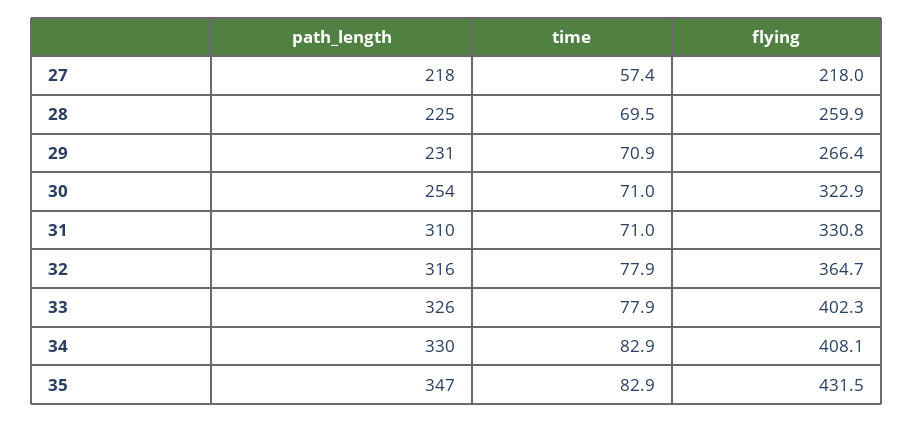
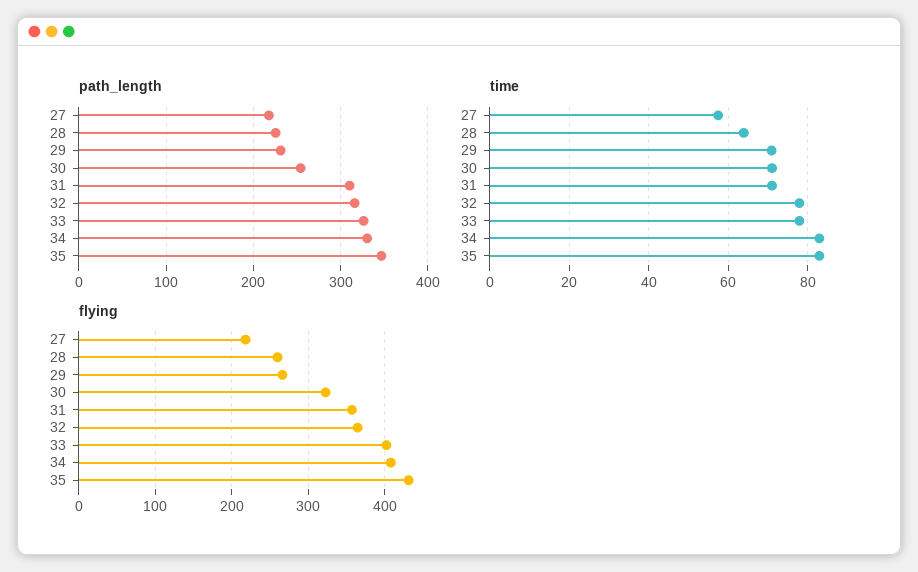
  {
    "path_length": {
      "27": 218,
      "28": 225,
      "29": 231,
      "30": 254,
      "31": 310,
      "32": 316,
      "33": 326,
      "34": 330,
      "35": 347
    },
    "time": {
      "27": 57.4,
-     "28": 69.5,
+     "28": 64,
      "29": 70.9,
      "30": 71,
      "31": 71,
      "32": 77.9,
      "33": 77.9,
      "34": 82.9,
      "35": 82.9
    },
    "flying": {
      "27": 218,
      "28": 259.9,
      "29": 266.4,
      "30": 322.9,
-     "31": 330.8,
+     "31": 360,
      "32": 364.7,
      "33": 402.3,
      "34": 408.1,
      "35": 431.5
    }
  }

